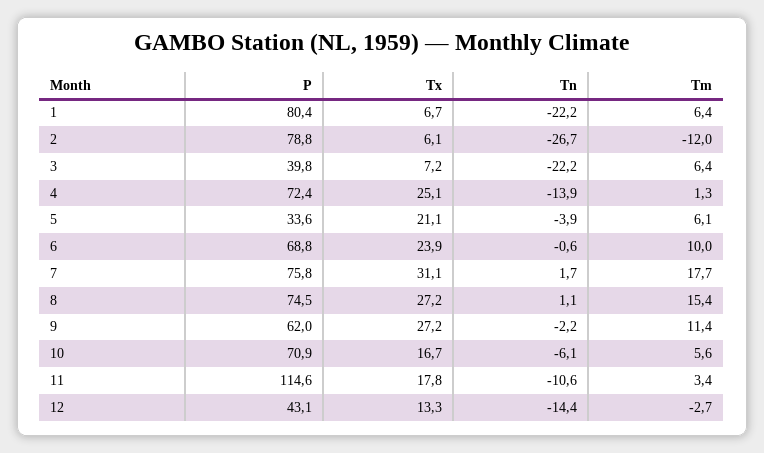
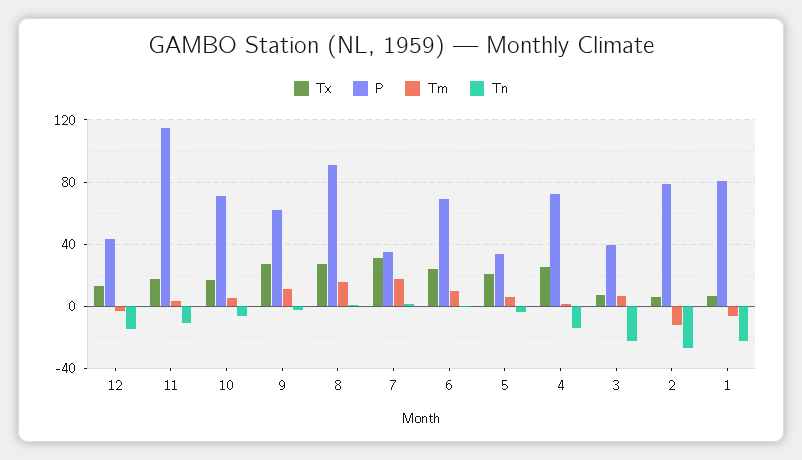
  {
    "P": {
      "1": 80.4,
      "2": 78.8,
      "3": 39.8,
      "4": 72.4,
      "5": 33.6,
      "6": 68.8,
-     "7": 75.8,
+     "7": 35,
-     "8": 74.5,
+     "8": 90,
      "9": 62,
      "10": 70.9,
      "11": 114.6,
      "12": 43.1
    },
    "Tx": {
      "1": 6.7,
      "2": 6.1,
      "3": 7.2,
      "4": 25.1,
      "5": 21.1,
      "6": 23.9,
      "7": 31.1,
      "8": 27.2,
      "9": 27.2,
      "10": 16.7,
      "11": 17.8,
      "12": 13.3
    },
    "Tn": {
      "1": -22.2,
      "2": -26.7,
      "3": -22.2,
      "4": -13.9,
      "5": -3.9,
      "6": -0.6,
      "7": 1.7,
      "8": 1.1,
      "9": -2.2,
      "10": -6.1,
      "11": -10.6,
      "12": -14.4
    },
    "Tm": {
-     "1": 6.4,
+     "1": -5,
      "2": -12,
      "3": 6.4,
      "4": 1.3,
      "5": 6.1,
      "6": 10,
      "7": 17.7,
      "8": 15.4,
      "9": 11.4,
      "10": 5.6,
      "11": 3.4,
      "12": -2.7
    }
  }

